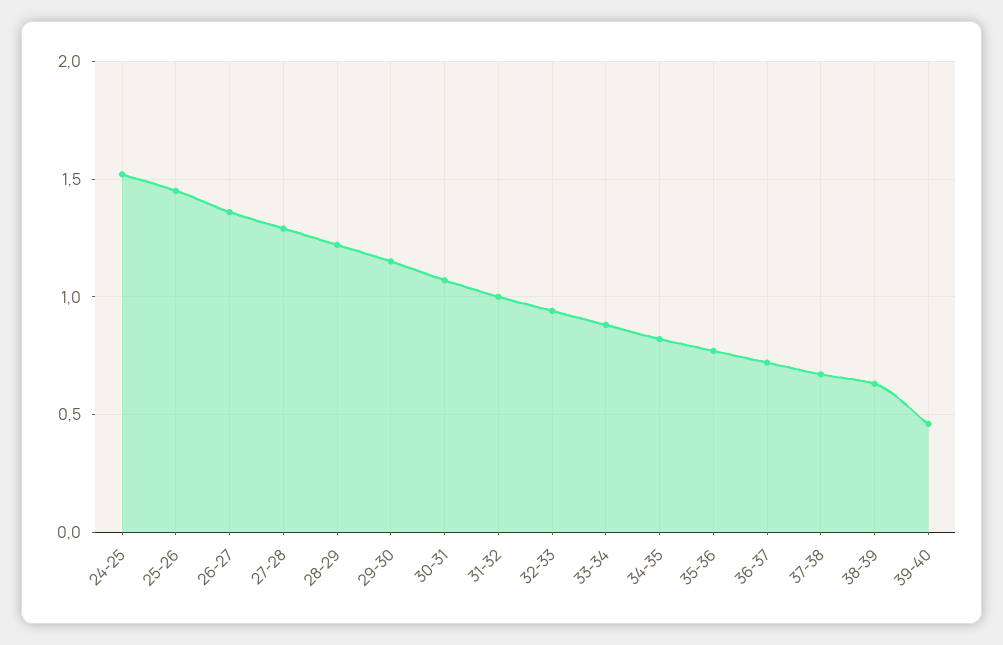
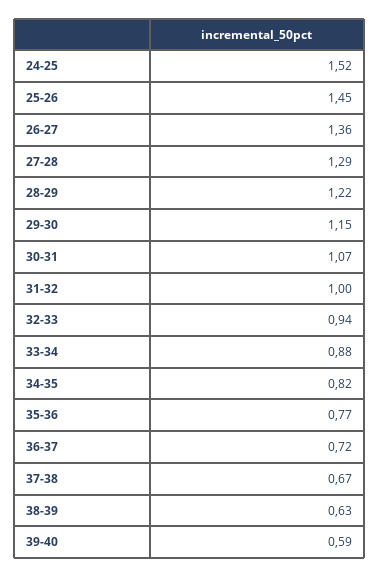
  {
    "24-25": 1.52,
    "25-26": 1.45,
    "26-27": 1.36,
    "27-28": 1.29,
    "28-29": 1.22,
    "29-30": 1.15,
    "30-31": 1.07,
    "31-32": 1,
    "32-33": 0.94,
    "33-34": 0.88,
    "34-35": 0.82,
    "35-36": 0.77,
    "36-37": 0.72,
    "37-38": 0.67,
    "38-39": 0.63,
-   "39-40": 0.45
+   "39-40": 0.59
  }

